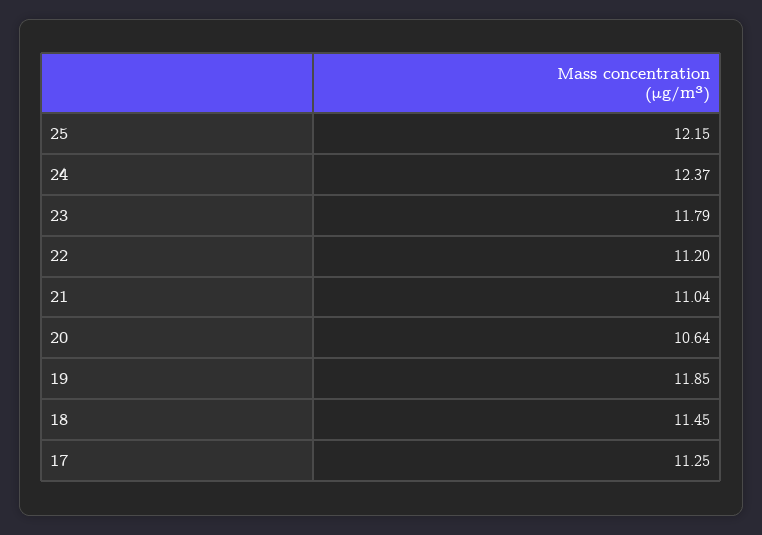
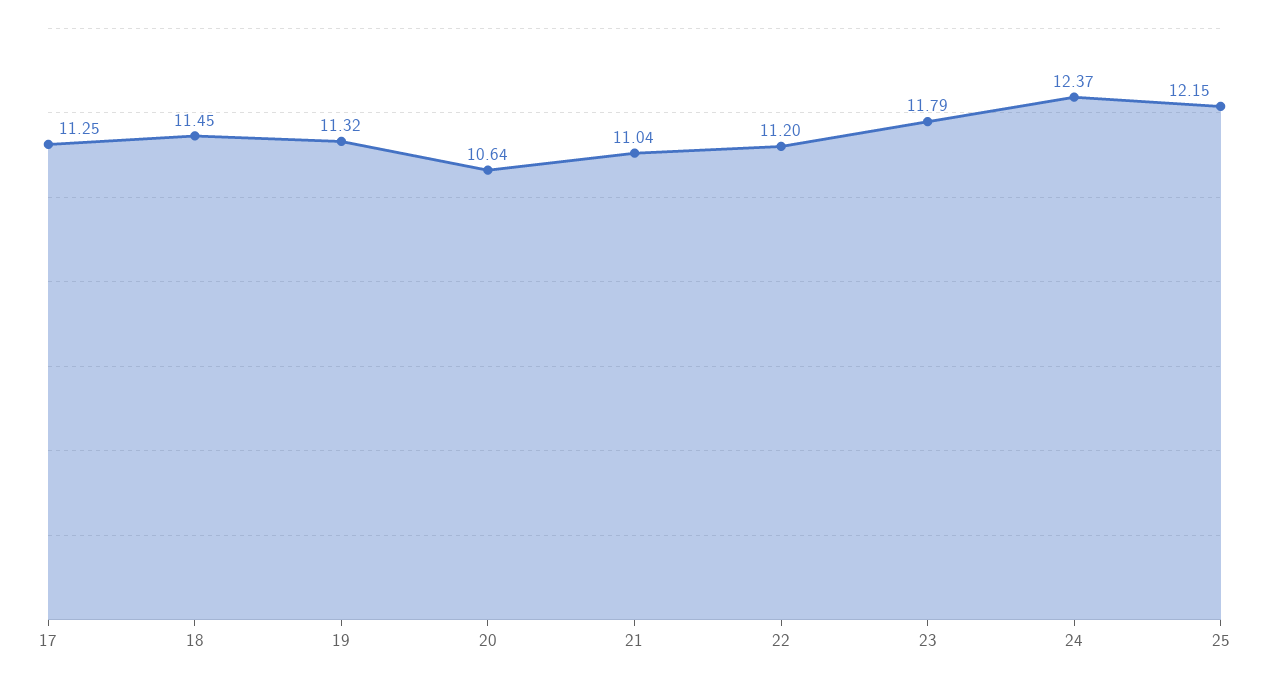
  {
    "25": 12.15,
    "24": 12.37,
    "23": 11.79,
    "22": 11.2,
    "21": 11.04,
    "20": 10.64,
-   "19": 11.85,
+   "19": 11.32,
    "18": 11.45,
    "17": 11.25
  }

